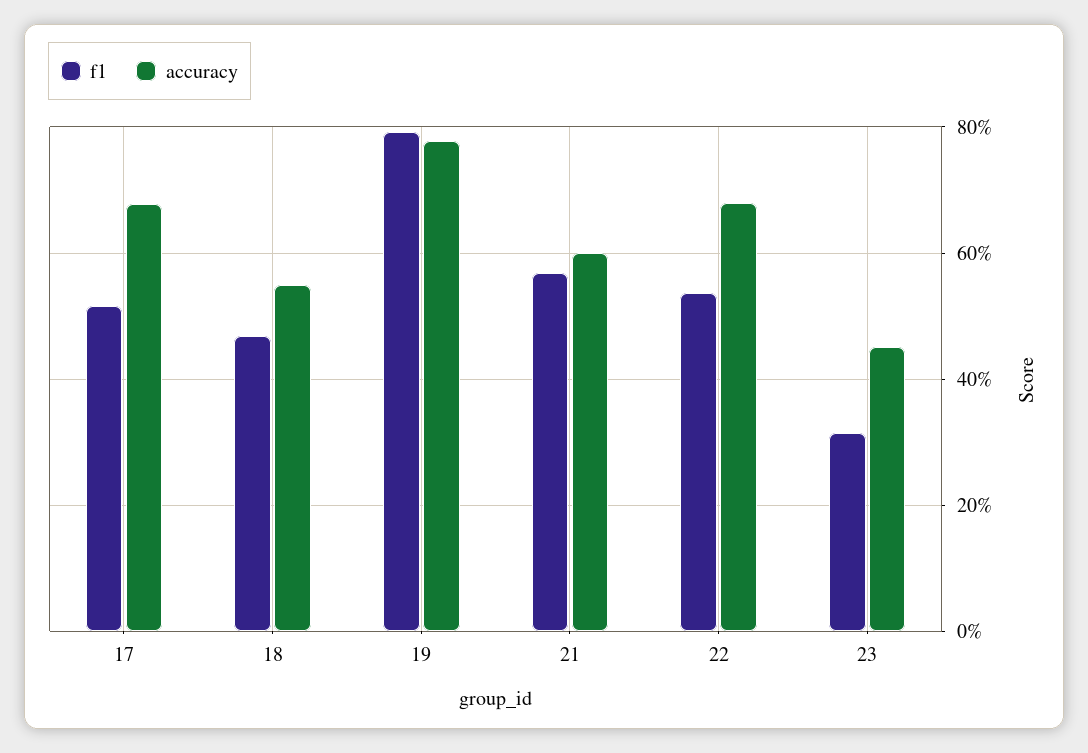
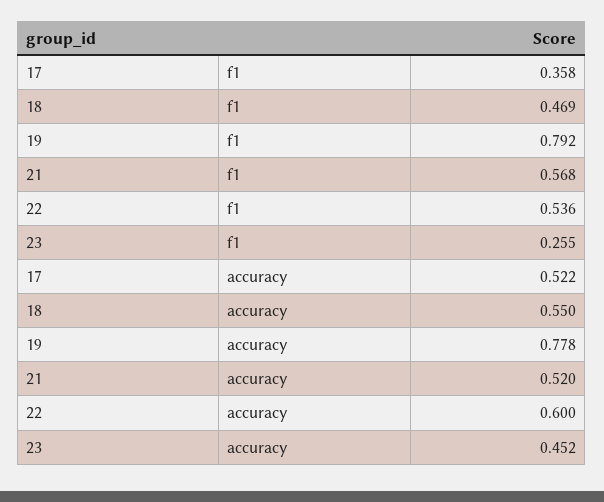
  {
    "f1": {
-     "17": 0.52,
+     "17": 0.358,
      "18": 0.469,
      "19": 0.792,
      "21": 0.568,
      "22": 0.536,
-     "23": 0.32
+     "23": 0.255
    },
    "accuracy": {
-     "17": 0.68,
+     "17": 0.522,
      "18": 0.55,
      "19": 0.778,
-     "21": 0.6,
+     "21": 0.52,
-     "22": 0.68,
+     "22": 0.6,
      "23": 0.452
    }
  }

